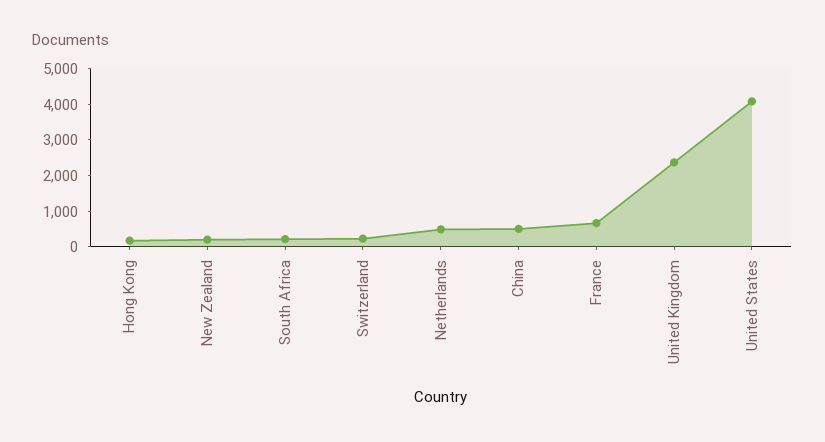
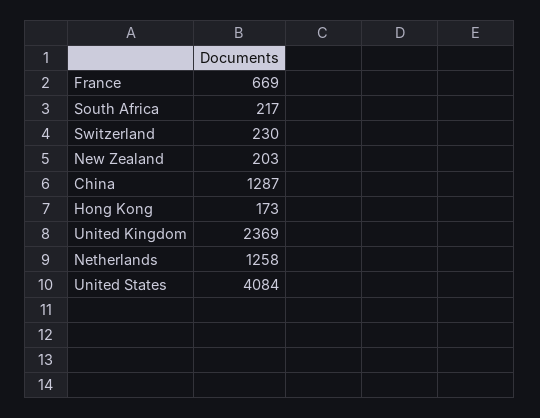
  {
    "Hong Kong": 173,
    "New Zealand": 203,
    "South Africa": 217,
    "Switzerland": 230,
-   "Netherlands": 500,
+   "Netherlands": 1258,
-   "China": 500,
+   "China": 1287,
    "France": 669,
    "United Kingdom": 2369,
    "United States": 4084
  }

